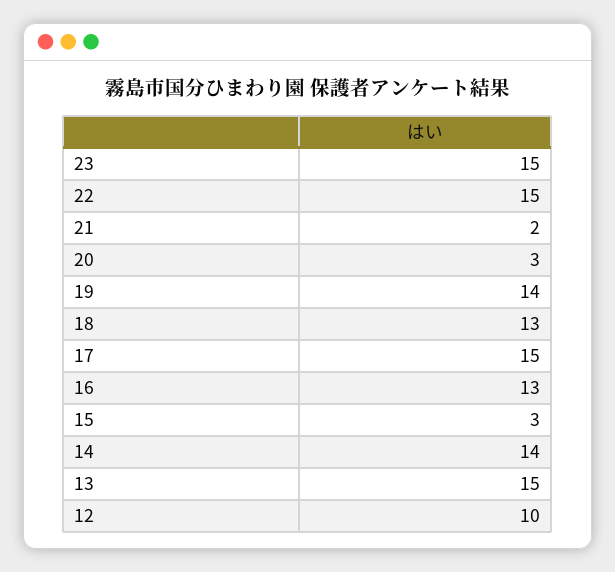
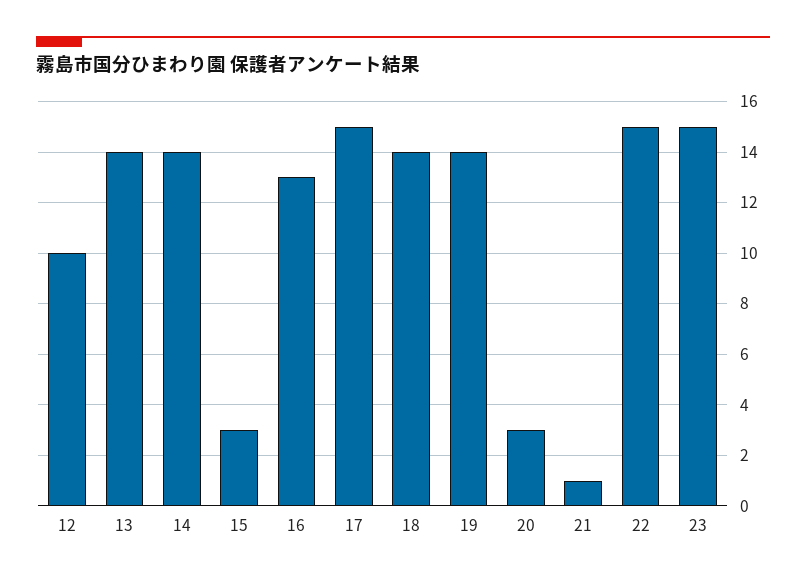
  {
    "23": 15,
    "22": 15,
-   "21": 2,
+   "21": 1,
    "20": 3,
    "19": 14,
-   "18": 13,
+   "18": 14,
    "17": 15,
    "16": 13,
    "15": 3,
    "14": 14,
-   "13": 15,
+   "13": 14,
    "12": 10
  }

